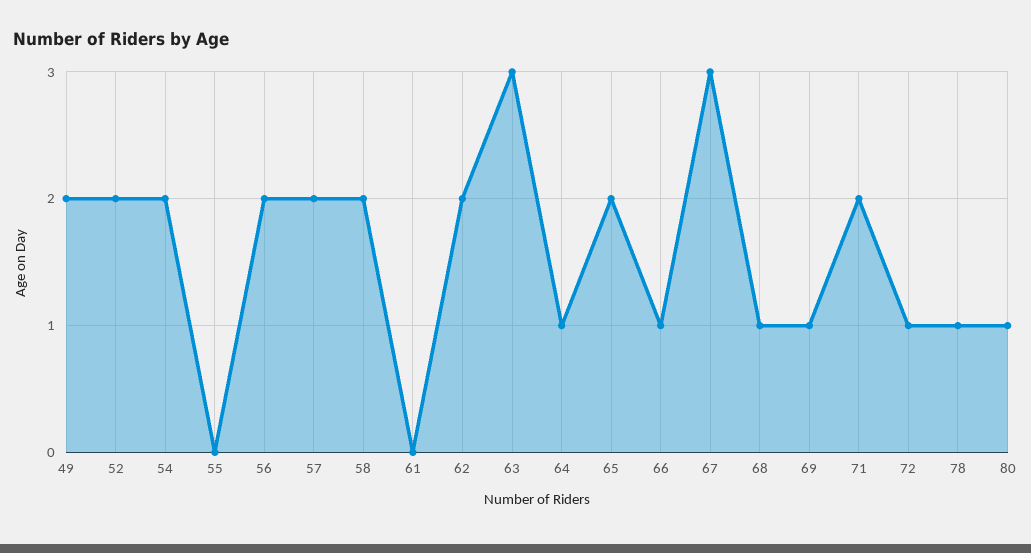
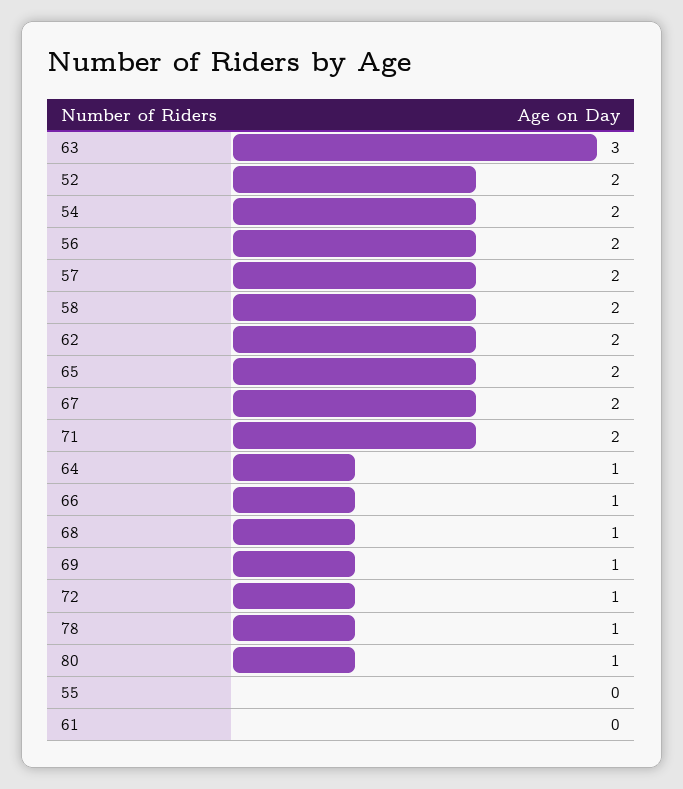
  {
-   "49": 2,
    "52": 2,
    "54": 2,
    "55": 0,
    "56": 2,
    "57": 2,
    "58": 2,
    "61": 0,
    "62": 2,
    "63": 3,
    "64": 1,
    "65": 2,
    "66": 1,
-   "67": 3,
+   "67": 2,
    "68": 1,
    "69": 1,
    "71": 2,
    "72": 1,
    "78": 1,
    "80": 1
  }

